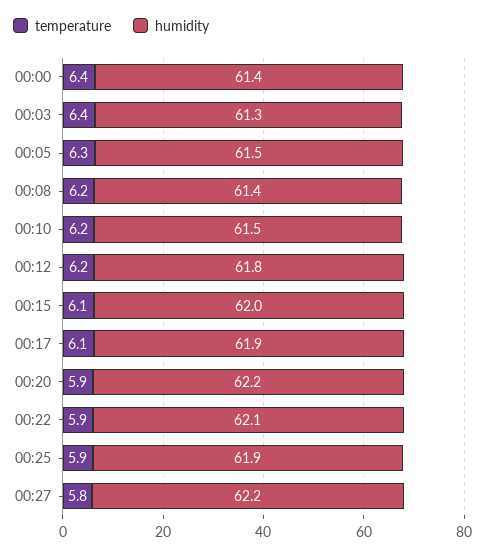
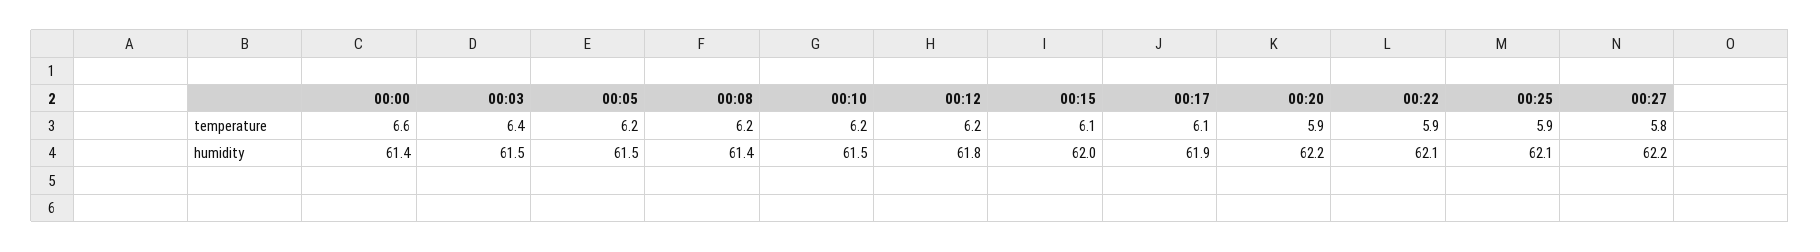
  {
    "temperature": {
-     "00:00": 6.4,
+     "00:00": 6.6,
      "00:03": 6.4,
-     "00:05": 6.3,
+     "00:05": 6.2,
      "00:08": 6.2,
      "00:10": 6.2,
      "00:12": 6.2,
      "00:15": 6.1,
      "00:17": 6.1,
      "00:20": 5.9,
      "00:22": 5.9,
      "00:25": 5.9,
      "00:27": 5.8
    },
    "humidity": {
      "00:00": 61.4,
-     "00:03": 61.3,
+     "00:03": 61.5,
      "00:05": 61.5,
      "00:08": 61.4,
      "00:10": 61.5,
      "00:12": 61.8,
      "00:15": 62,
      "00:17": 61.9,
      "00:20": 62.2,
      "00:22": 62.1,
-     "00:25": 61.9,
+     "00:25": 62.1,
      "00:27": 62.2
    }
  }

